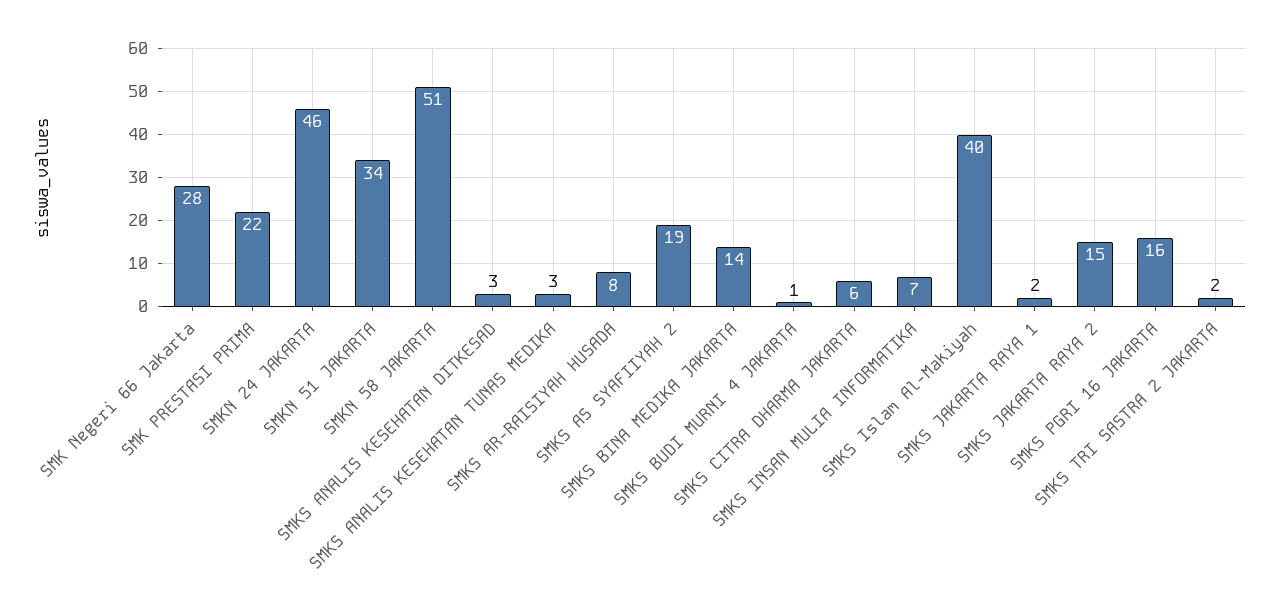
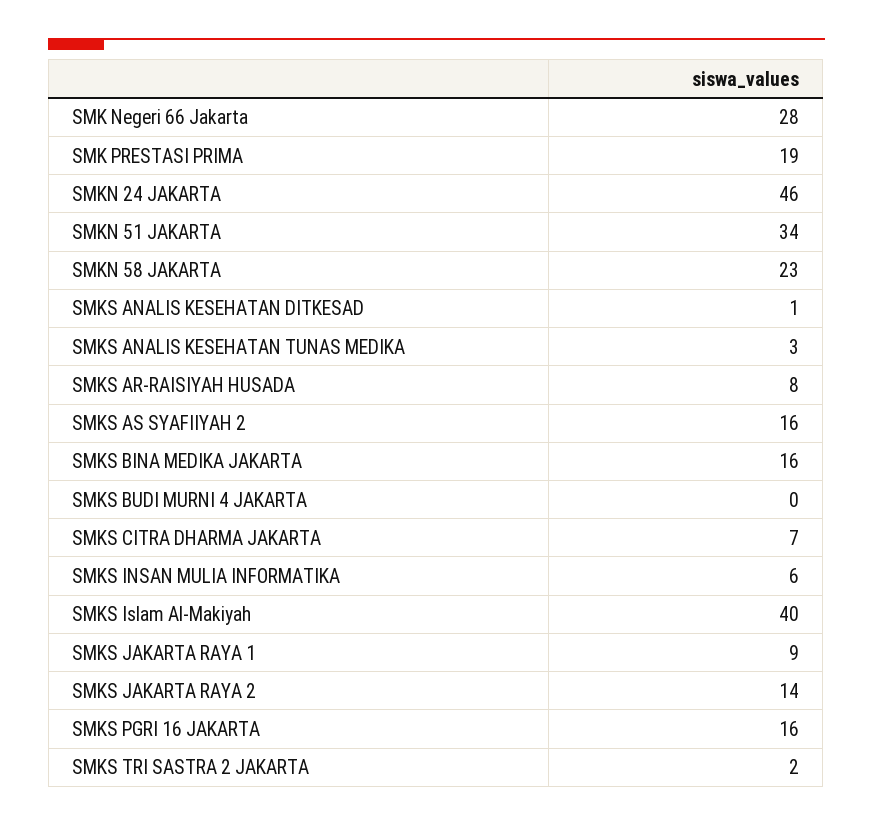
  {
    "SMK Negeri 66 Jakarta": 28,
-   "SMK PRESTASI PRIMA": 22,
+   "SMK PRESTASI PRIMA": 19,
    "SMKN 24 JAKARTA": 46,
    "SMKN 51 JAKARTA": 34,
-   "SMKN 58 JAKARTA": 51,
+   "SMKN 58 JAKARTA": 23,
-   "SMKS ANALIS KESEHATAN DITKESAD": 3,
+   "SMKS ANALIS KESEHATAN DITKESAD": 1,
    "SMKS ANALIS KESEHATAN TUNAS MEDIKA": 3,
    "SMKS AR-RAISIYAH HUSADA": 8,
-   "SMKS AS SYAFIIYAH 2": 19,
+   "SMKS AS SYAFIIYAH 2": 16,
-   "SMKS BINA MEDIKA JAKARTA": 14,
+   "SMKS BINA MEDIKA JAKARTA": 16,
-   "SMKS BUDI MURNI 4 JAKARTA": 1,
+   "SMKS BUDI MURNI 4 JAKARTA": 0,
-   "SMKS CITRA DHARMA JAKARTA": 6,
+   "SMKS CITRA DHARMA JAKARTA": 7,
-   "SMKS INSAN MULIA INFORMATIKA": 7,
+   "SMKS INSAN MULIA INFORMATIKA": 6,
    "SMKS Islam Al-Makiyah": 40,
-   "SMKS JAKARTA RAYA 1": 2,
+   "SMKS JAKARTA RAYA 1": 9,
-   "SMKS JAKARTA RAYA 2": 15,
+   "SMKS JAKARTA RAYA 2": 14,
    "SMKS PGRI 16 JAKARTA": 16,
    "SMKS TRI SASTRA 2 JAKARTA": 2
  }

